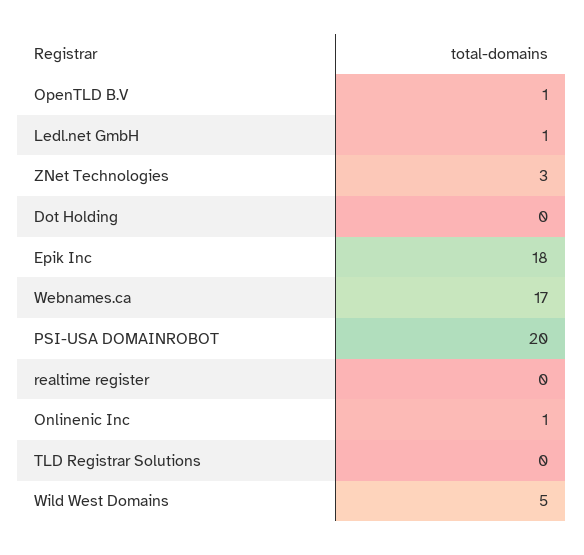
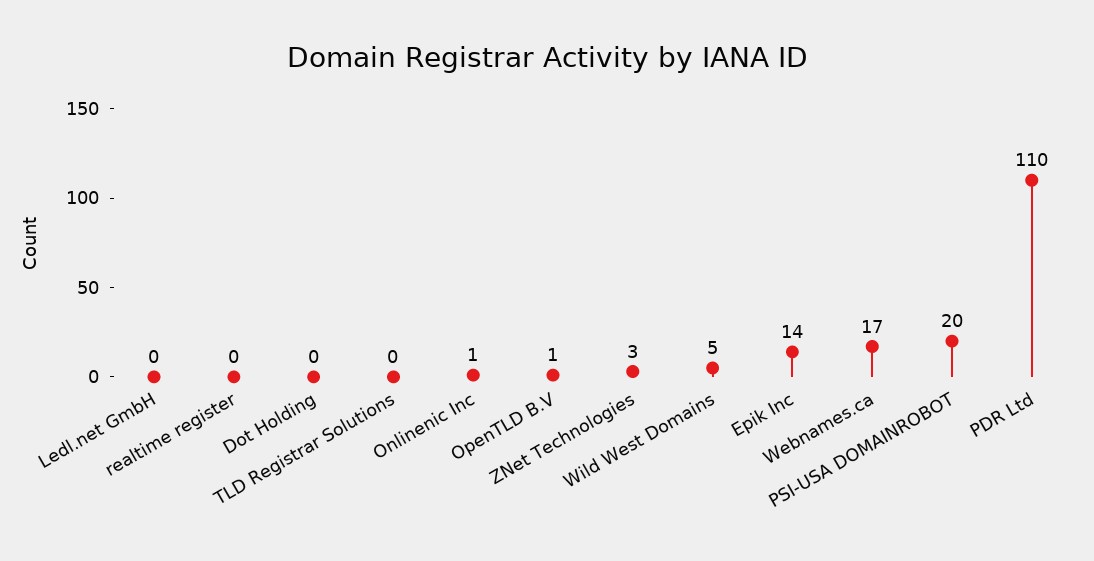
  {
    "OpenTLD B.V": 1,
-   "Ledl.net GmbH": 1,
+   "Ledl.net GmbH": 0,
    "ZNet Technologies": 3,
    "Dot Holding": 0,
-   "Epik Inc": 18,
+   "Epik Inc": 14,
    "Webnames.ca": 17,
    "PSI-USA DOMAINROBOT": 20,
    "realtime register": 0,
    "Onlinenic Inc": 1,
    "TLD Registrar Solutions": 0,
-   "Wild West Domains": 5
+   "Wild West Domains": 5,
+   "PDR Ltd": 110
  }

